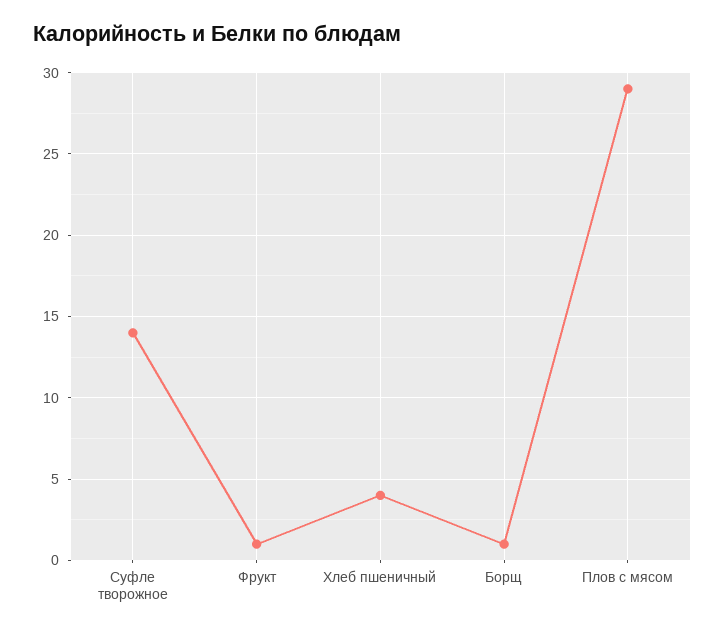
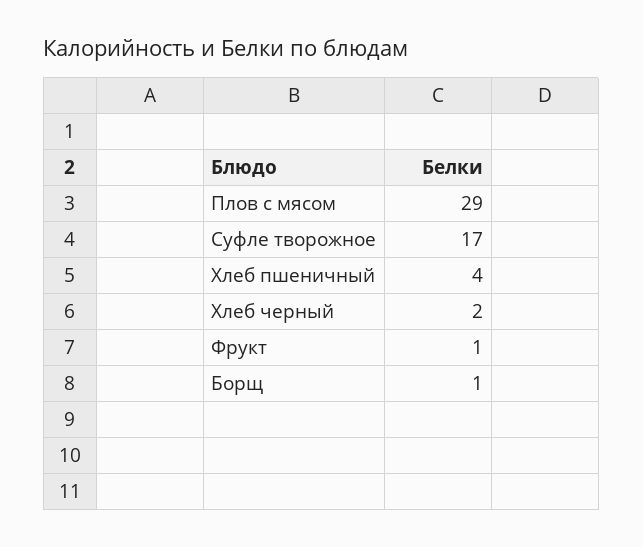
  {
-   "Суфле творожное": 14,
+   "Суфле творожное": 17,
    "Фрукт": 1,
    "Хлеб пшеничный": 4,
    "Борщ": 1,
-   "Плов с мясом": 29
+   "Плов с мясом": 29,
+   "Хлеб черный": 2
  }

